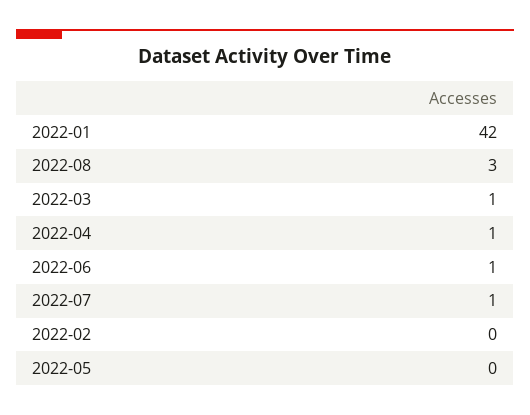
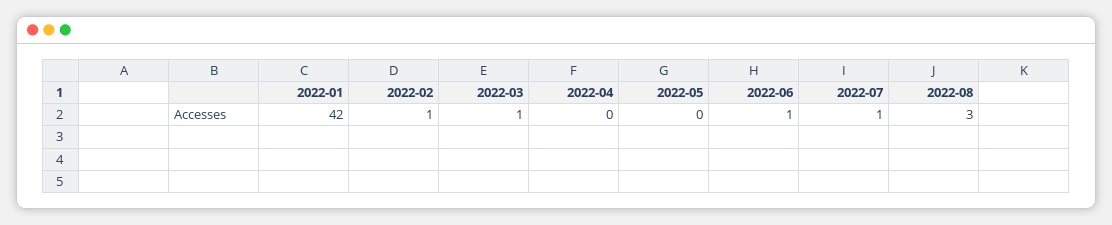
  {
    "2022-01": 42,
    "2022-08": 3,
    "2022-03": 1,
-   "2022-04": 1,
+   "2022-04": 0,
    "2022-06": 1,
    "2022-07": 1,
-   "2022-02": 0,
+   "2022-02": 1,
    "2022-05": 0
  }

